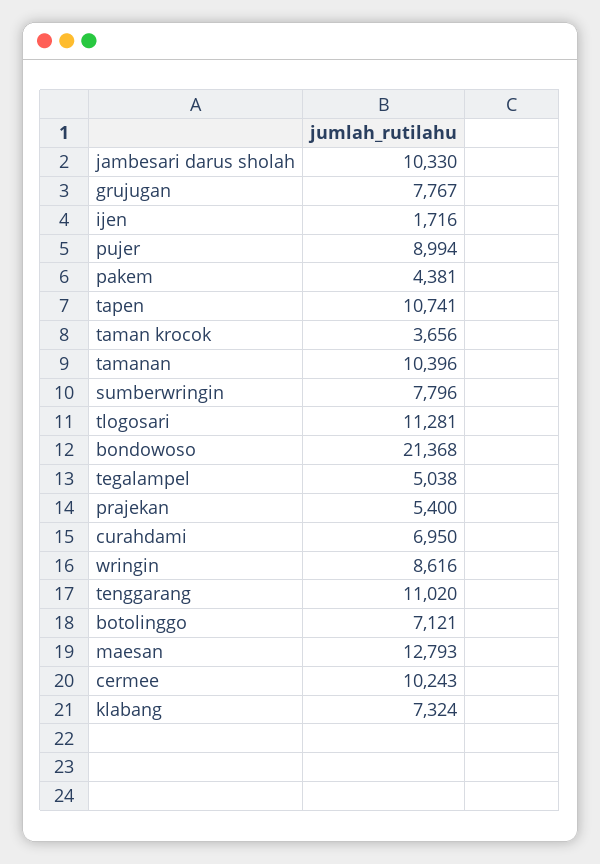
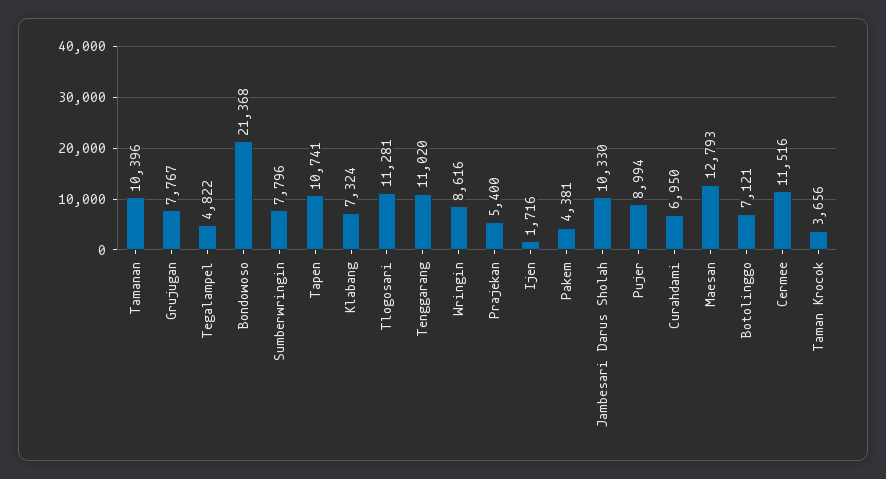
  {
    "jambesari darus sholah": 10330,
    "grujugan": 7767,
    "ijen": 1716,
    "pujer": 8994,
    "pakem": 4381,
    "tapen": 10741,
    "taman krocok": 3656,
    "tamanan": 10396,
    "sumberwringin": 7796,
    "tlogosari": 11281,
    "bondowoso": 21368,
-   "tegalampel": 5038,
+   "tegalampel": 4822,
    "prajekan": 5400,
    "curahdami": 6950,
    "wringin": 8616,
    "tenggarang": 11020,
    "botolinggo": 7121,
    "maesan": 12793,
-   "cermee": 10243,
+   "cermee": 11516,
    "klabang": 7324
  }

